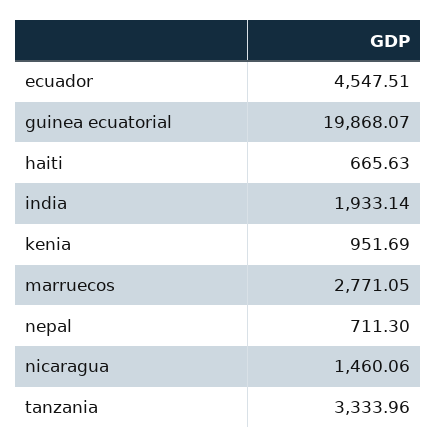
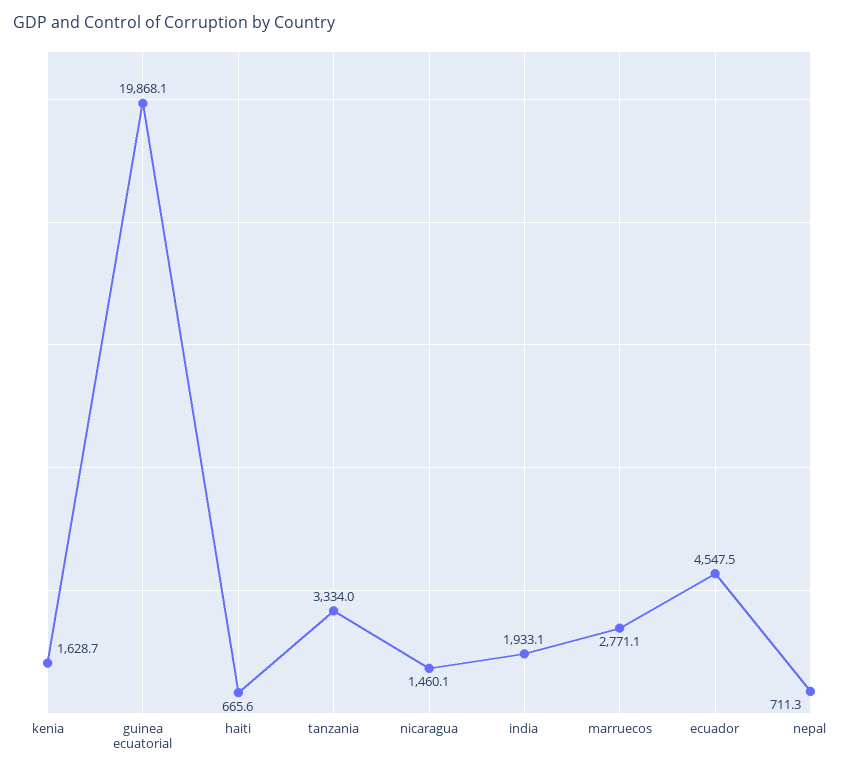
  {
    "ecuador": 4547.51,
    "guinea ecuatorial": 19868.07,
    "haiti": 665.63,
    "india": 1933.14,
-   "kenia": 951.69,
+   "kenia": 1628.7,
    "marruecos": 2771.05,
    "nepal": 711.3,
    "nicaragua": 1460.06,
    "tanzania": 3333.96
  }

